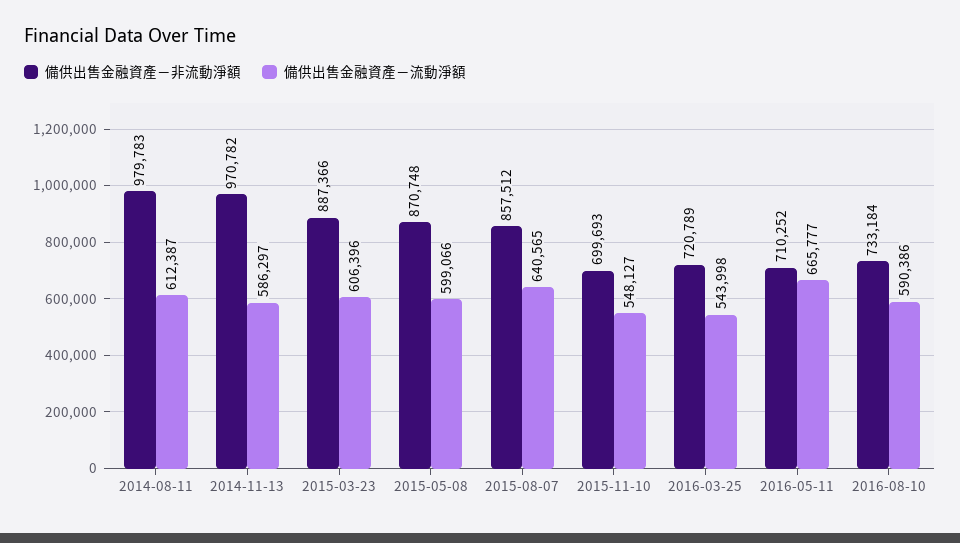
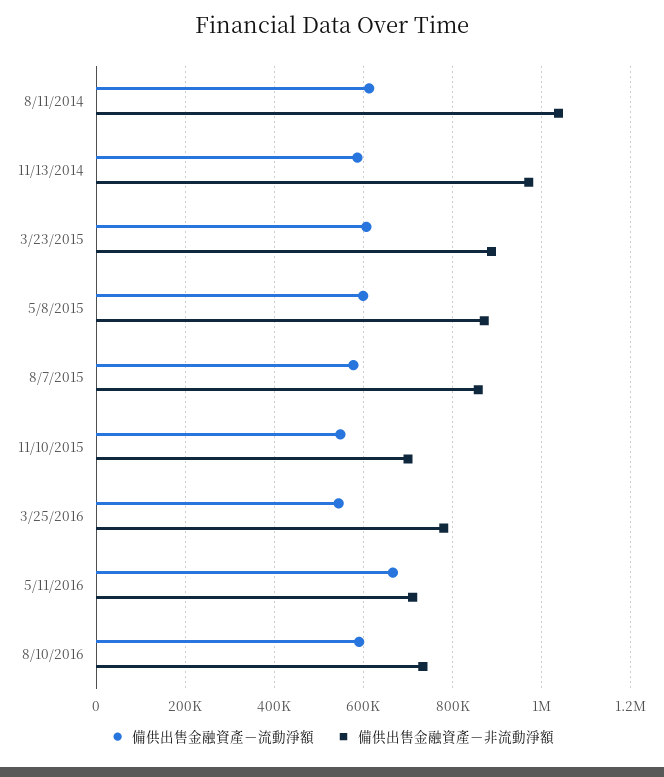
  {
    "備供出售金融資產－非流動淨額": {
-     "2014-08-11": 979783,
+     "2014-08-11": 1040000,
      "2014-11-13": 970782,
      "2015-03-23": 887366,
      "2015-05-08": 870748,
      "2015-08-07": 857512,
      "2015-11-10": 699693,
-     "2016-03-25": 720789,
+     "2016-03-25": 780000,
      "2016-05-11": 710252,
      "2016-08-10": 733184
    },
    "備供出售金融資產－流動淨額": {
      "2014-08-11": 612387,
      "2014-11-13": 586297,
      "2015-03-23": 606396,
      "2015-05-08": 599066,
-     "2015-08-07": 640565,
+     "2015-08-07": 580000,
      "2015-11-10": 548127,
      "2016-03-25": 543998,
      "2016-05-11": 665777,
      "2016-08-10": 590386
    }
  }

